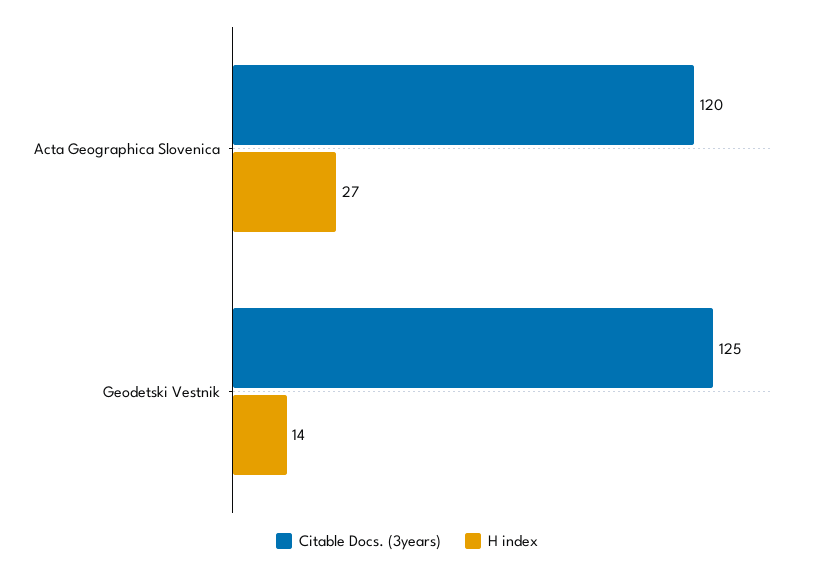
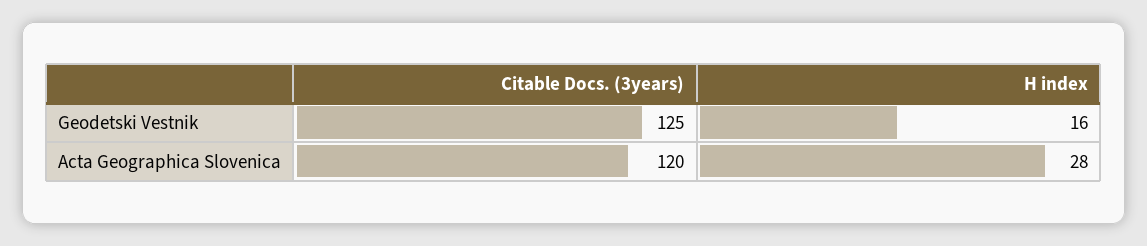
  {
    "Citable Docs. (3years)": {
      "Acta Geographica Slovenica": 120,
      "Geodetski Vestnik": 125
    },
    "H index": {
-     "Acta Geographica Slovenica": 27,
+     "Acta Geographica Slovenica": 28,
-     "Geodetski Vestnik": 14
+     "Geodetski Vestnik": 16
    }
  }

